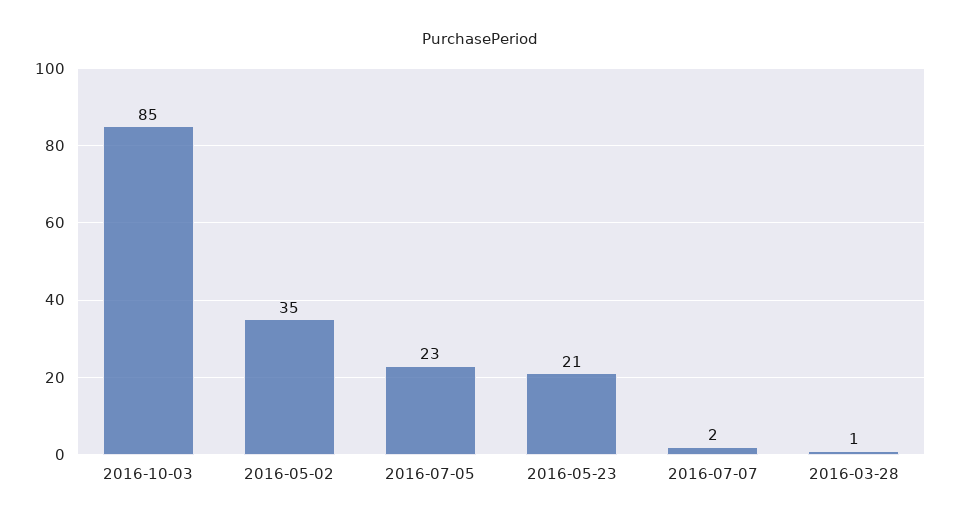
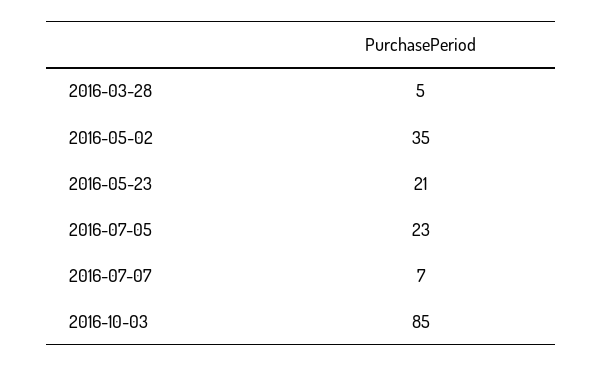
  {
    "2016-10-03": 85,
    "2016-05-02": 35,
    "2016-07-05": 23,
    "2016-05-23": 21,
-   "2016-07-07": 2,
+   "2016-07-07": 7,
-   "2016-03-28": 1
+   "2016-03-28": 5
  }

